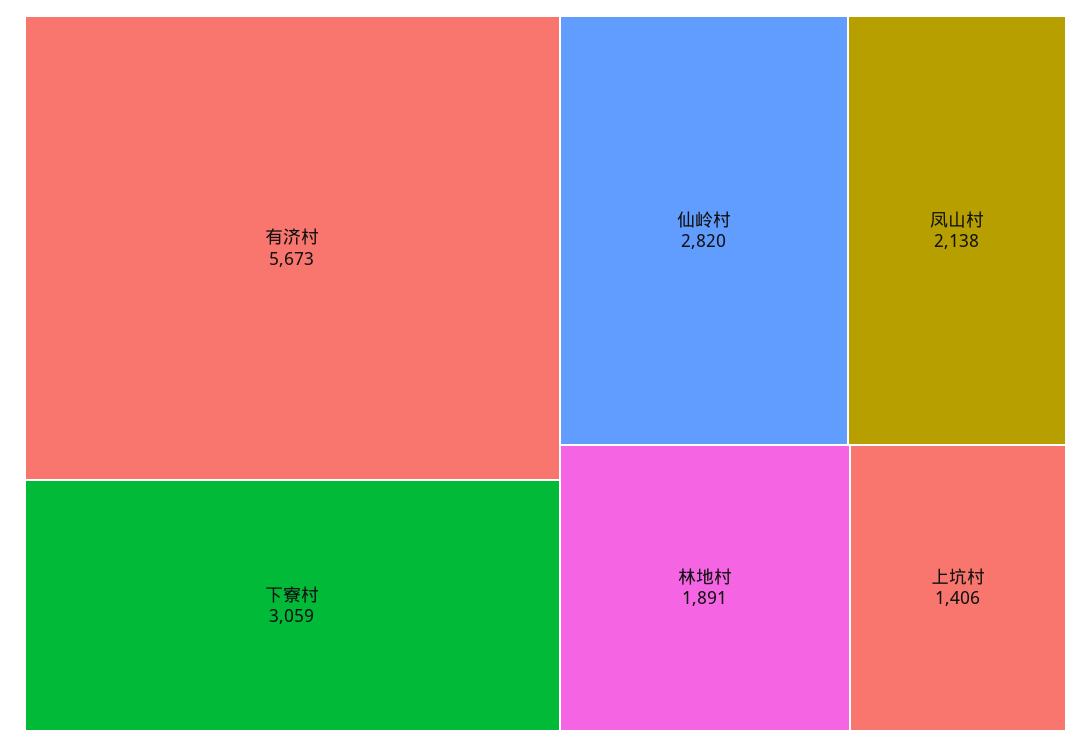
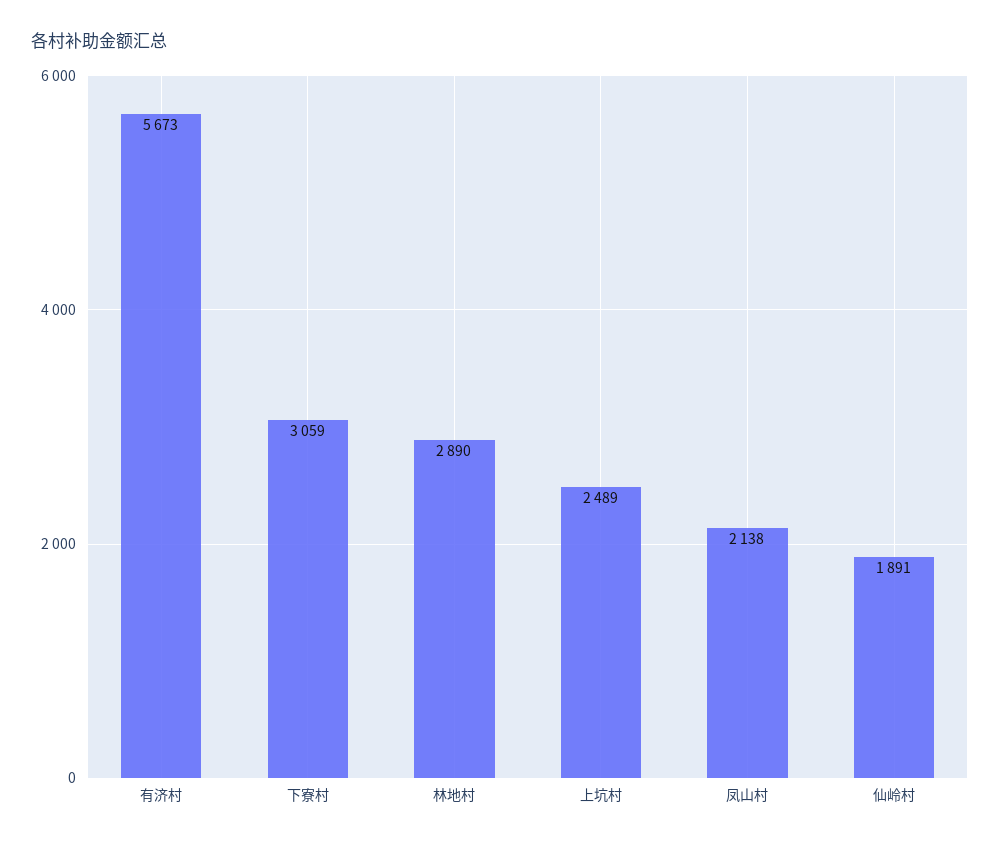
  {
    "有济村": 5673,
    "下寮村": 3059,
-   "仙岭村": 2820,
+   "仙岭村": 1891,
    "凤山村": 2138,
-   "林地村": 1891,
+   "林地村": 2890,
-   "上坑村": 1406
+   "上坑村": 2489
  }

